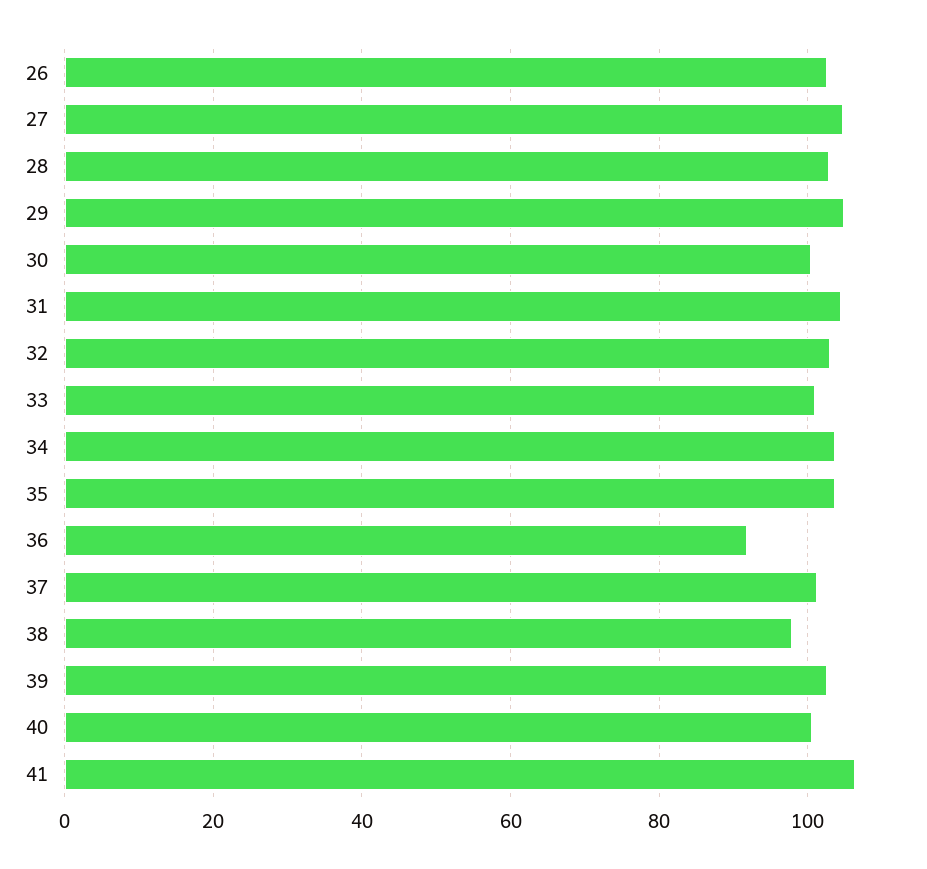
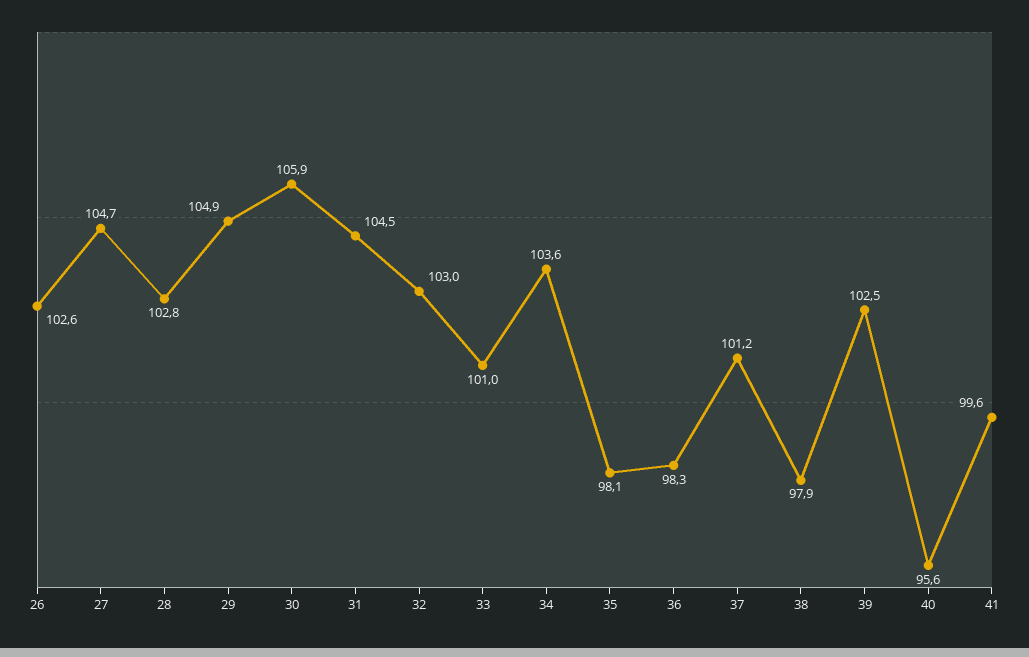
  {
    "26": 102.6,
    "27": 104.7,
    "28": 102.8,
    "29": 104.9,
-   "30": 100,
+   "30": 105.9,
    "31": 104.5,
    "32": 103,
    "33": 101,
    "34": 103.6,
-   "35": 104,
+   "35": 98.1,
-   "36": 92,
+   "36": 98.3,
    "37": 101.2,
    "38": 97.9,
    "39": 102.5,
-   "40": 100,
+   "40": 95.6,
-   "41": 106
+   "41": 99.6
  }

